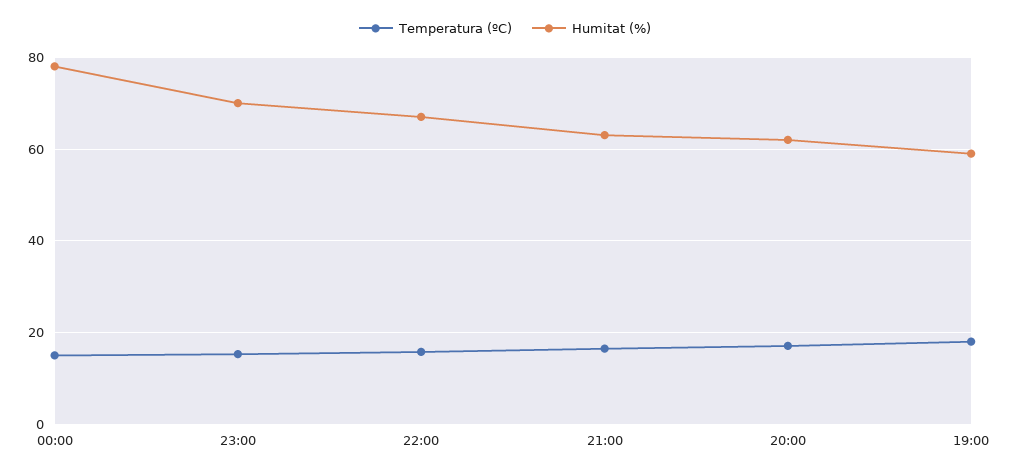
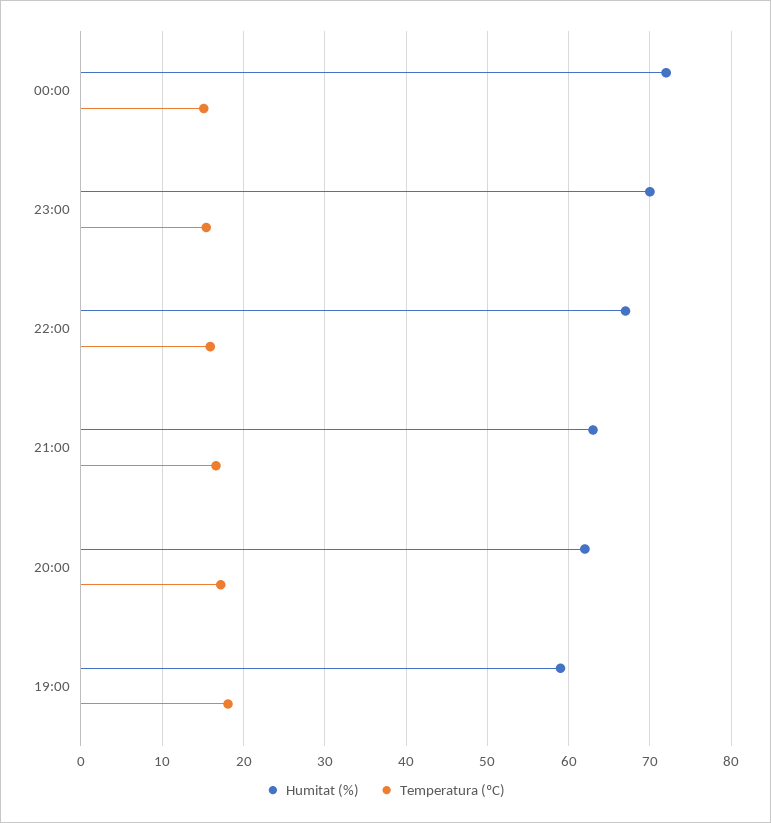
  {
    "Temperatura (ºC)": {
      "00:00": 15,
      "23:00": 15,
      "22:00": 16,
      "21:00": 17,
      "20:00": 17,
      "19:00": 18
    },
    "Humitat (%)": {
-     "00:00": 78,
+     "00:00": 72,
      "23:00": 70,
      "22:00": 67,
      "21:00": 63,
      "20:00": 62,
      "19:00": 59
    }
  }

